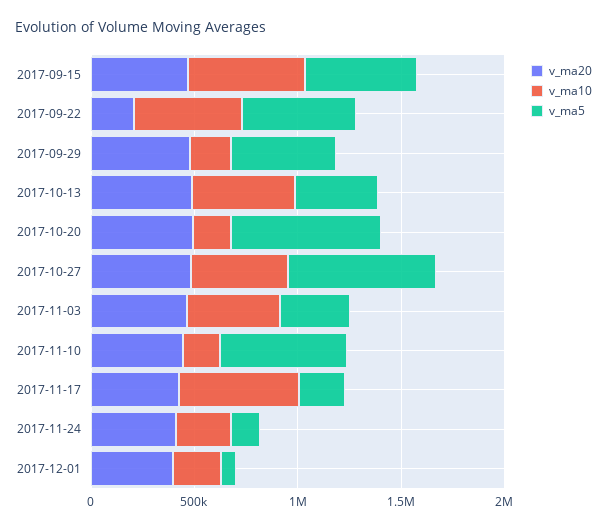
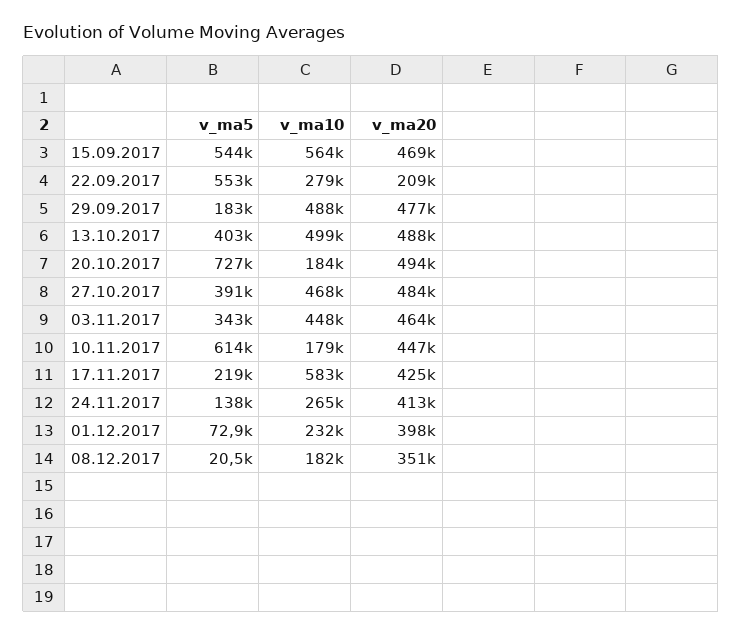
  {
    "v_ma20": {
      "2017-09-15": 469000,
      "2017-09-22": 209000,
      "2017-09-29": 477000,
      "2017-10-13": 488000,
      "2017-10-20": 494000,
      "2017-10-27": 484000,
      "2017-11-03": 464000,
      "2017-11-10": 447000,
      "2017-11-17": 425000,
      "2017-11-24": 413000,
-     "2017-12-01": 398000
+     "2017-12-01": 398000,
+     "08.12.2017": 351000
    },
    "v_ma10": {
      "2017-09-15": 564000,
-     "2017-09-22": 500000,
+     "2017-09-22": 279000,
-     "2017-09-29": 200000,
+     "2017-09-29": 488000,
      "2017-10-13": 499000,
      "2017-10-20": 184000,
      "2017-10-27": 468000,
      "2017-11-03": 448000,
      "2017-11-10": 179000,
      "2017-11-17": 583000,
      "2017-11-24": 265000,
-     "2017-12-01": 232000
+     "2017-12-01": 232000,
+     "08.12.2017": 182000
    },
    "v_ma5": {
      "2017-09-15": 544000,
      "2017-09-22": 553000,
-     "2017-09-29": 500000,
+     "2017-09-29": 183000,
      "2017-10-13": 403000,
      "2017-10-20": 727000,
-     "2017-10-27": 700000,
+     "2017-10-27": 391000,
      "2017-11-03": 343000,
      "2017-11-10": 614000,
      "2017-11-17": 219000,
      "2017-11-24": 138000,
-     "2017-12-01": 72900
+     "2017-12-01": 72900,
+     "08.12.2017": 20500
    }
  }

